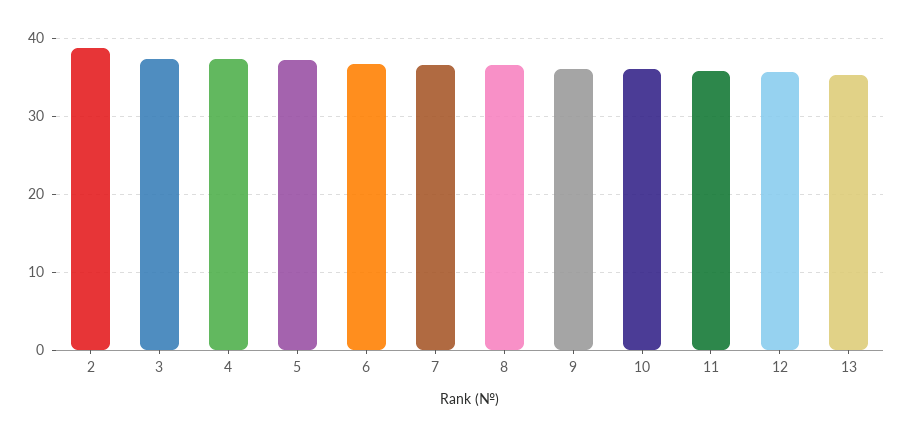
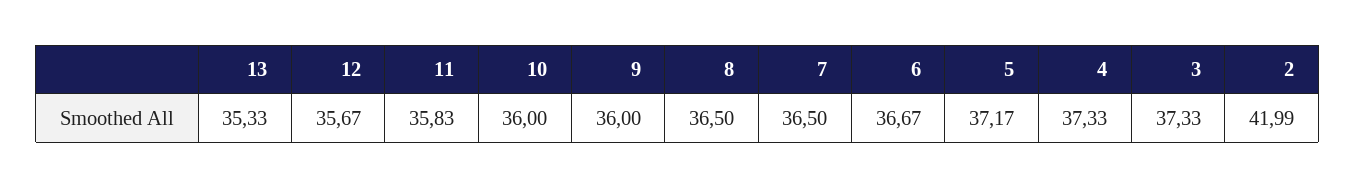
  {
-   "2": 39,
+   "2": 41.99,
    "3": 37.33,
    "4": 37.33,
    "5": 37.17,
    "6": 36.67,
    "7": 36.5,
    "8": 36.5,
    "9": 36,
    "10": 36,
    "11": 35.83,
    "12": 35.67,
    "13": 35.33
  }

